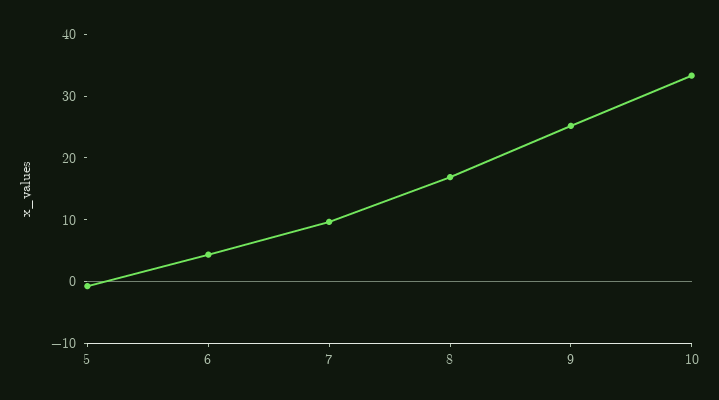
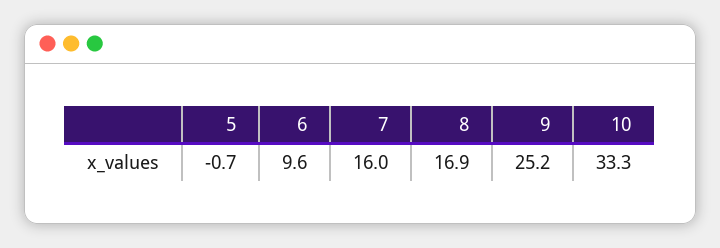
  {
    "5": -0.7,
-   "6": 4,
+   "6": 9.6,
-   "7": 10,
+   "7": 16,
    "8": 16.9,
    "9": 25.2,
    "10": 33.3
  }

